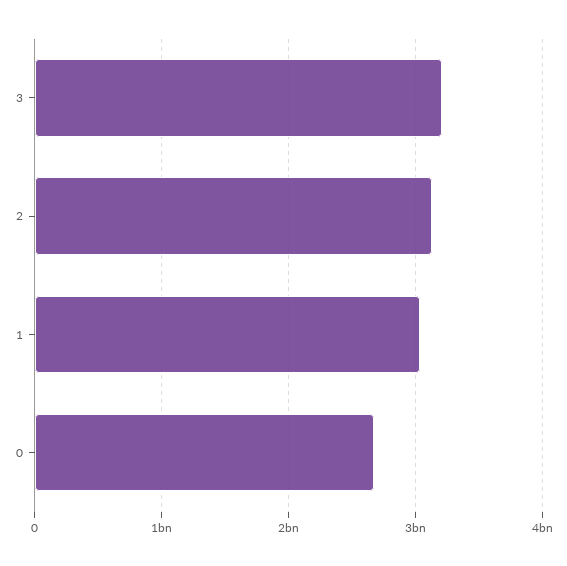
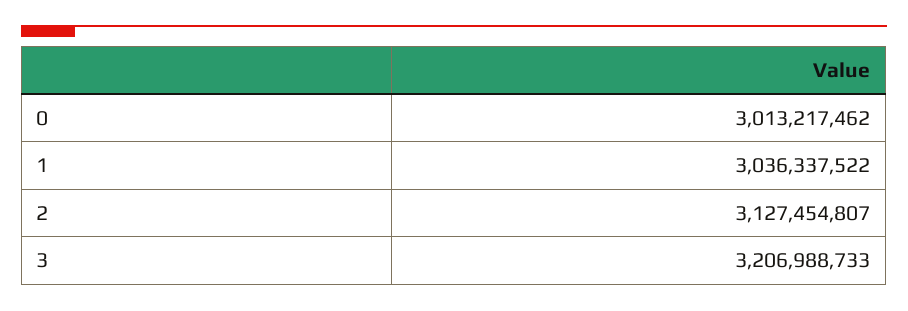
  {
    "3": 3206988733,
    "2": 3127454807,
    "1": 3036337522,
-   "0": 2700000000
+   "0": 3013217462
  }

